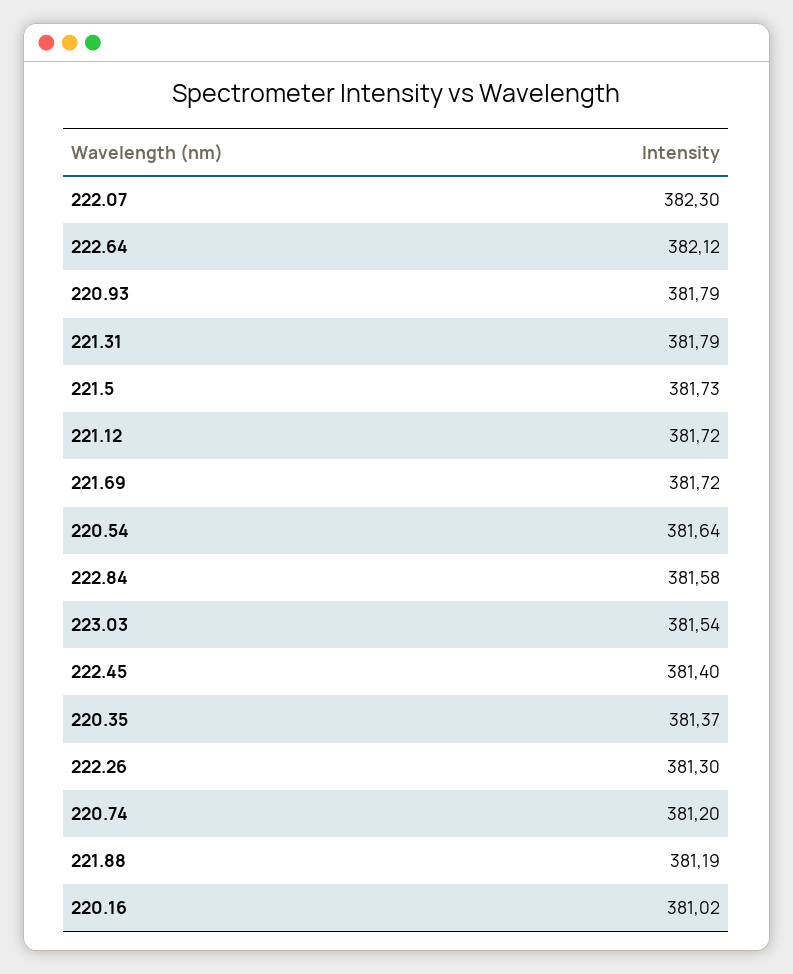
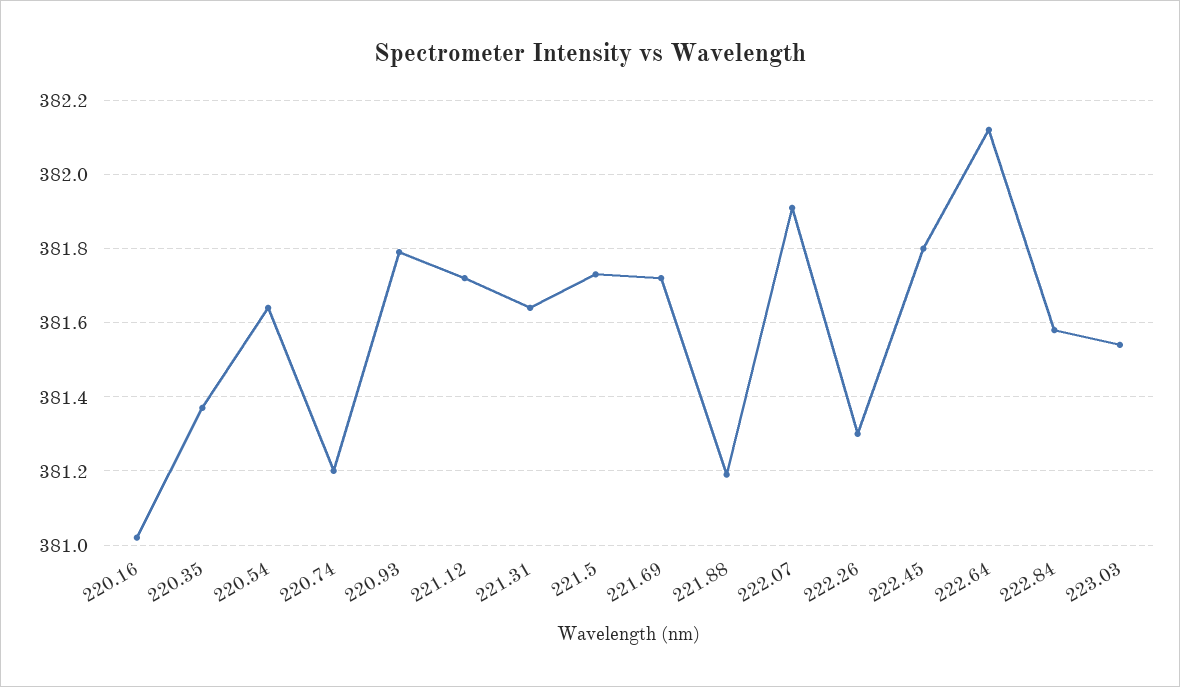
  {
-   "222.07": 382.3,
+   "222.07": 381.9,
    "222.64": 382.12,
    "220.93": 381.79,
-   "221.31": 381.79,
+   "221.31": 381.65,
    "221.5": 381.73,
    "221.12": 381.72,
    "221.69": 381.72,
    "220.54": 381.64,
    "222.84": 381.58,
    "223.03": 381.54,
-   "222.45": 381.4,
+   "222.45": 381.8,
    "220.35": 381.37,
    "222.26": 381.3,
    "220.74": 381.2,
    "221.88": 381.19,
    "220.16": 381.02
  }

